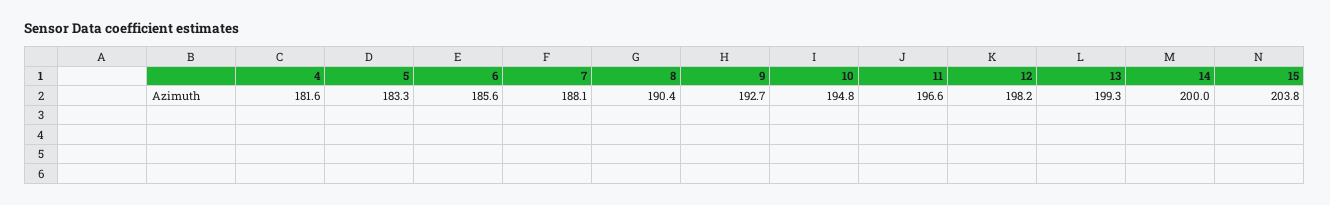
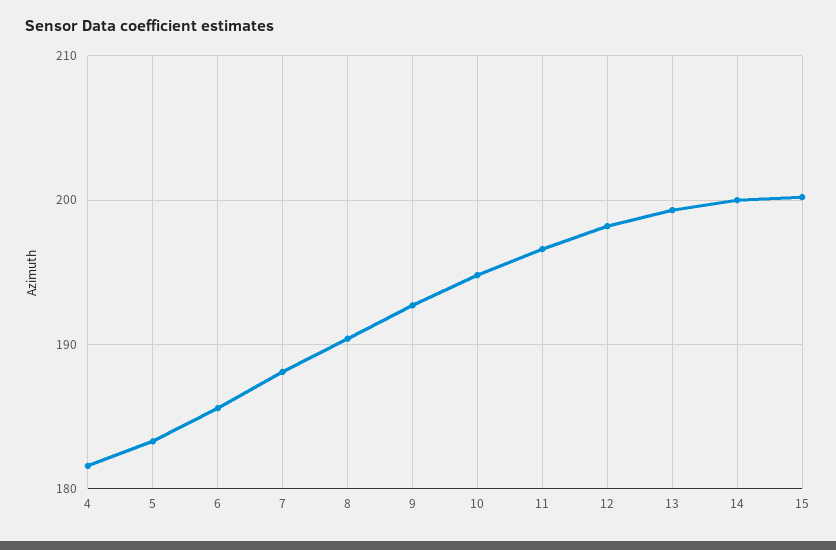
  {
    "4": 181.6,
    "5": 183.3,
    "6": 185.6,
    "7": 188.1,
    "8": 190.4,
    "9": 192.7,
    "10": 194.8,
    "11": 196.6,
    "12": 198.2,
    "13": 199.3,
    "14": 200,
-   "15": 203.8
+   "15": 200
  }

